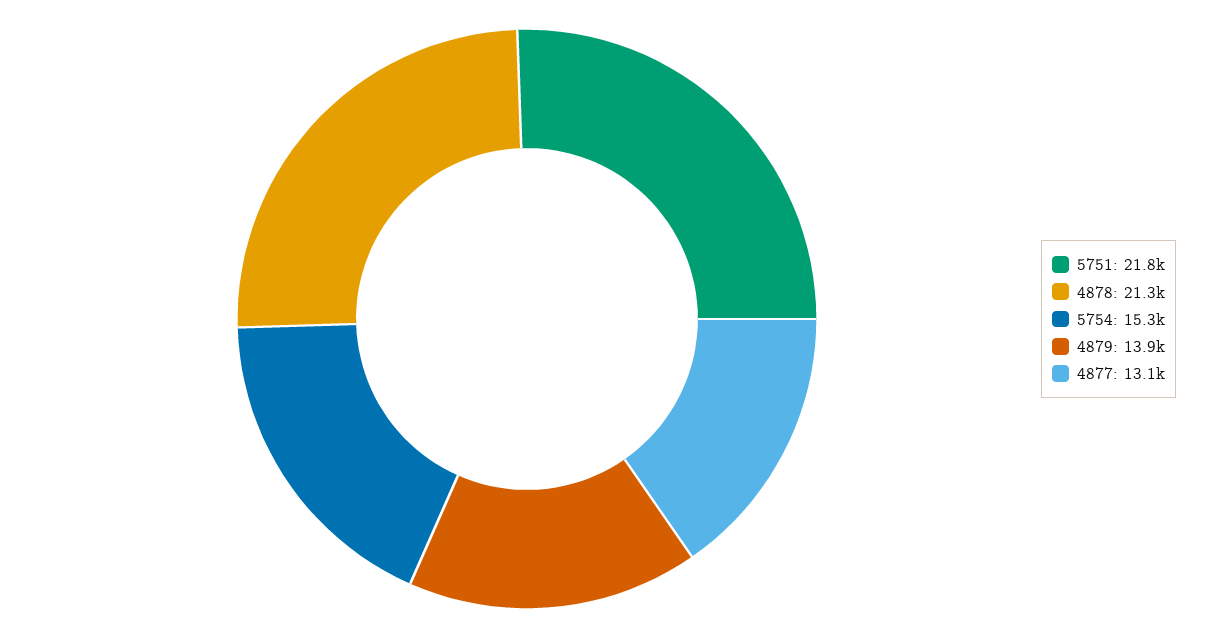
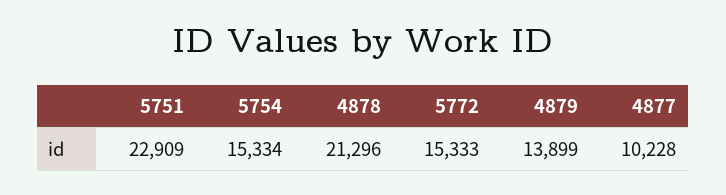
  {
-   "5751": 21800,
+   "5751": 22909,
    "4878": 21296,
    "5754": 15334,
    "4879": 13899,
-   "4877": 13100
+   "4877": 10228,
+   "5772": 15333
  }

